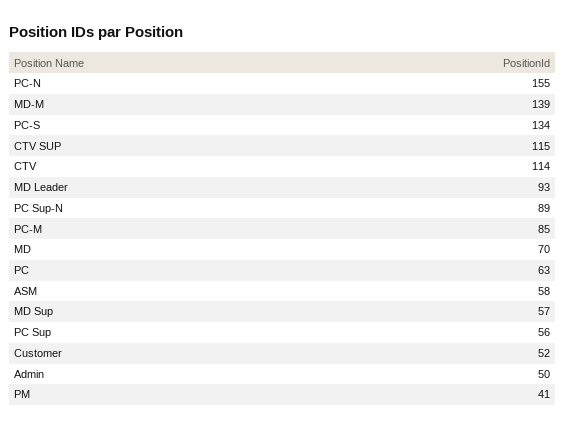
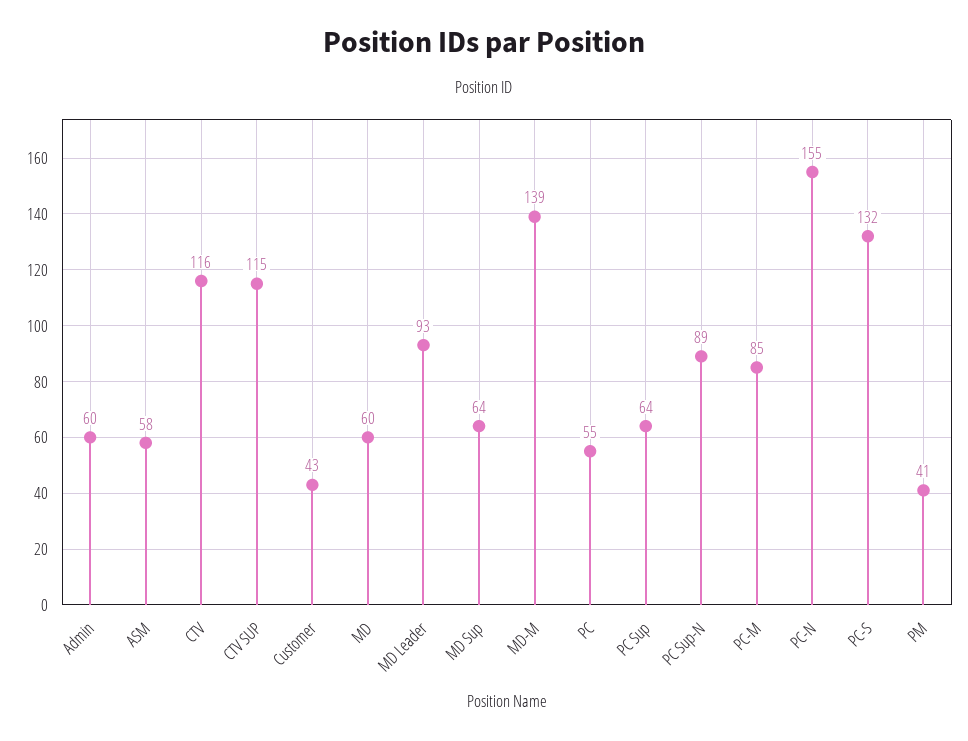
  {
    "PC-N": 155,
    "MD-M": 139,
-   "PC-S": 134,
+   "PC-S": 132,
    "CTV SUP": 115,
-   "CTV": 114,
+   "CTV": 116,
    "MD Leader": 93,
    "PC Sup-N": 89,
    "PC-M": 85,
-   "MD": 70,
+   "MD": 60,
-   "PC": 63,
+   "PC": 55,
    "ASM": 58,
-   "MD Sup": 57,
+   "MD Sup": 64,
-   "PC Sup": 56,
+   "PC Sup": 64,
-   "Customer": 52,
+   "Customer": 43,
-   "Admin": 50,
+   "Admin": 60,
    "PM": 41
  }

